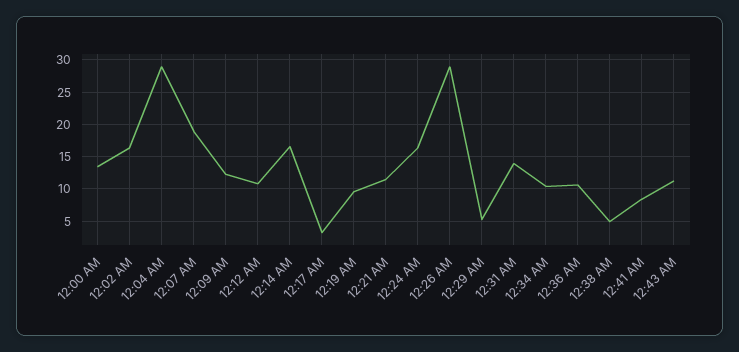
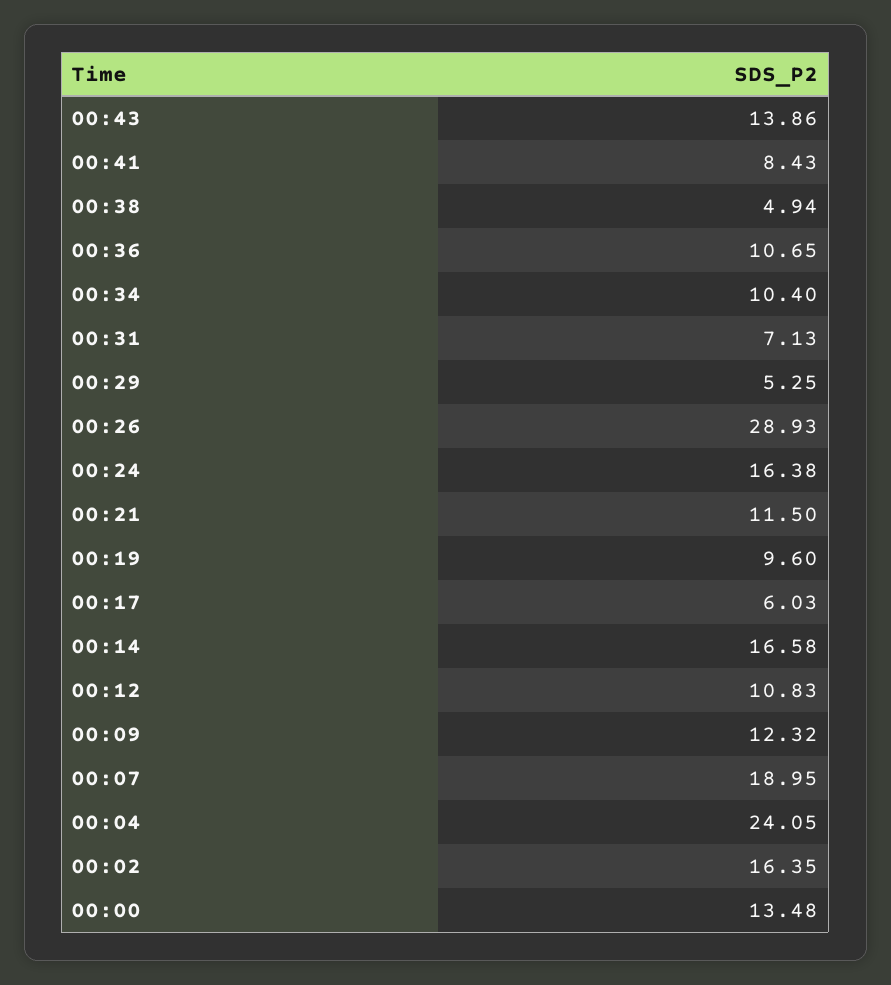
  {
    "12:00 AM": 13.48,
    "12:02 AM": 16.35,
-   "12:04 AM": 29,
+   "12:04 AM": 24.05,
    "12:07 AM": 18.95,
    "12:09 AM": 12.32,
    "12:12 AM": 10.83,
    "12:14 AM": 16.58,
-   "12:17 AM": 3,
+   "12:17 AM": 6.03,
    "12:19 AM": 9.6,
    "12:21 AM": 11.5,
    "12:24 AM": 16.38,
    "12:26 AM": 28.93,
    "12:29 AM": 5.25,
-   "12:31 AM": 14,
+   "12:31 AM": 7.13,
    "12:34 AM": 10.4,
    "12:36 AM": 10.65,
    "12:38 AM": 4.94,
    "12:41 AM": 8.43,
-   "12:43 AM": 11
+   "12:43 AM": 13.86
  }

